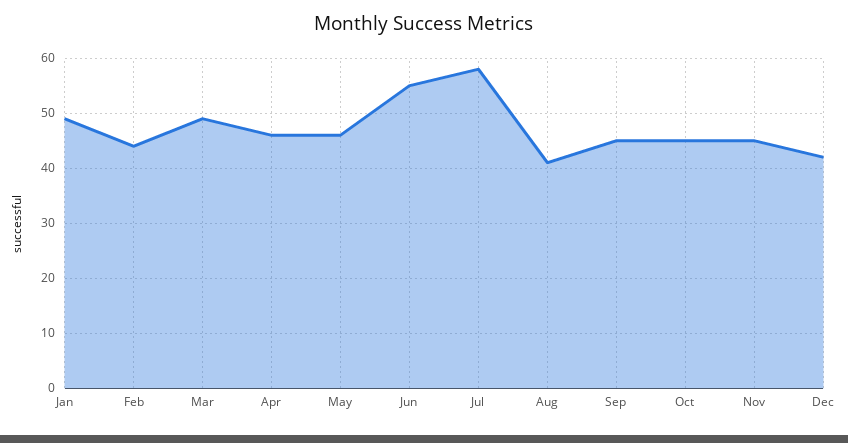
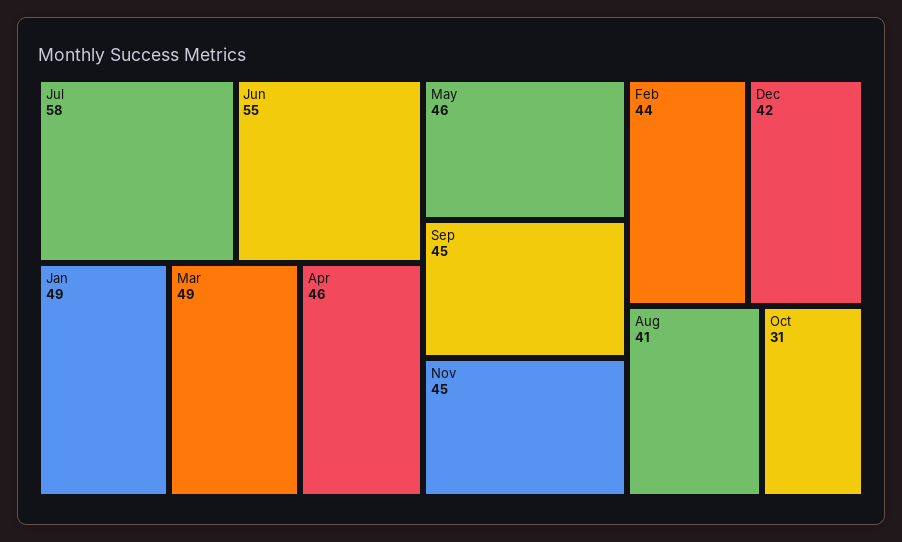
  {
    "Jan": 49,
    "Feb": 44,
    "Mar": 49,
    "Apr": 46,
    "May": 46,
    "Jun": 55,
    "Jul": 58,
    "Aug": 41,
    "Sep": 45,
-   "Oct": 45,
+   "Oct": 31,
    "Nov": 45,
    "Dec": 42
  }

